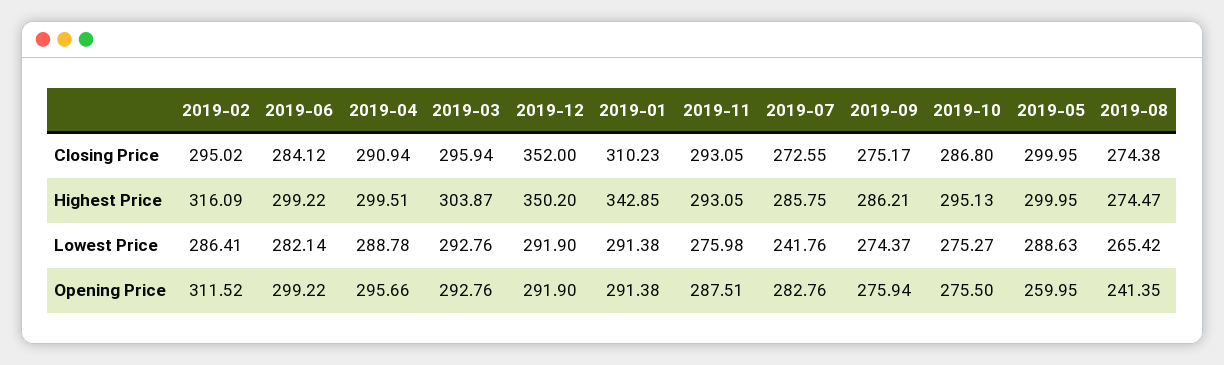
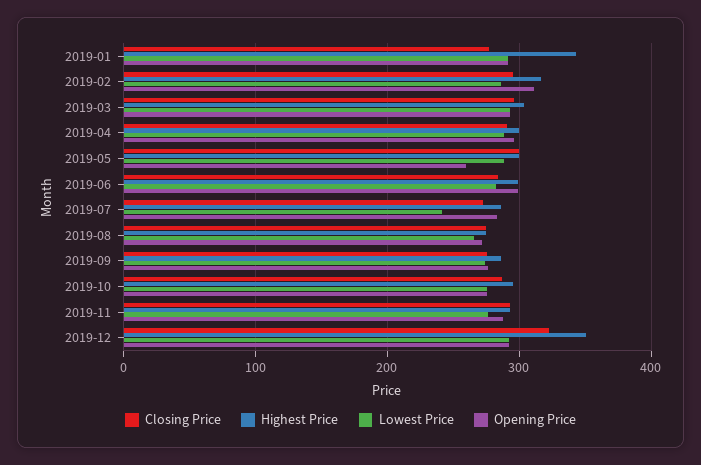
  {
    "Closing Price": {
      "2019-02": 295.02,
      "2019-06": 284.12,
      "2019-04": 290.94,
      "2019-03": 295.94,
-     "2019-12": 352,
+     "2019-12": 320,
-     "2019-01": 310.23,
+     "2019-01": 280,
      "2019-11": 293.05,
      "2019-07": 272.55,
      "2019-09": 275.17,
      "2019-10": 286.8,
      "2019-05": 299.95,
      "2019-08": 274.38
    },
    "Highest Price": {
      "2019-02": 316.09,
      "2019-06": 299.22,
      "2019-04": 299.51,
      "2019-03": 303.87,
      "2019-12": 350.2,
      "2019-01": 342.85,
      "2019-11": 293.05,
      "2019-07": 285.75,
      "2019-09": 286.21,
      "2019-10": 295.13,
      "2019-05": 299.95,
      "2019-08": 274.47
    },
    "Lowest Price": {
      "2019-02": 286.41,
      "2019-06": 282.14,
      "2019-04": 288.78,
      "2019-03": 292.76,
      "2019-12": 291.9,
      "2019-01": 291.38,
      "2019-11": 275.98,
      "2019-07": 241.76,
      "2019-09": 274.37,
      "2019-10": 275.27,
      "2019-05": 288.63,
      "2019-08": 265.42
    },
    "Opening Price": {
      "2019-02": 311.52,
      "2019-06": 299.22,
      "2019-04": 295.66,
      "2019-03": 292.76,
      "2019-12": 291.9,
      "2019-01": 291.38,
      "2019-11": 287.51,
      "2019-07": 282.76,
      "2019-09": 275.94,
      "2019-10": 275.5,
      "2019-05": 259.95,
-     "2019-08": 241.35
+     "2019-08": 270
    }
  }

